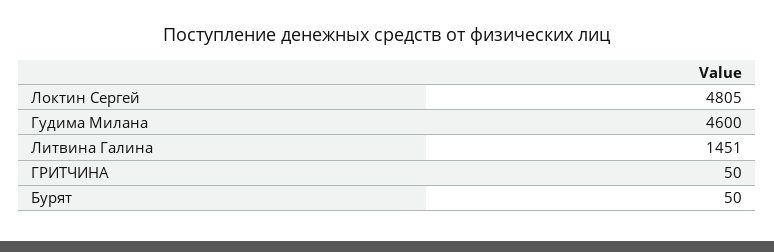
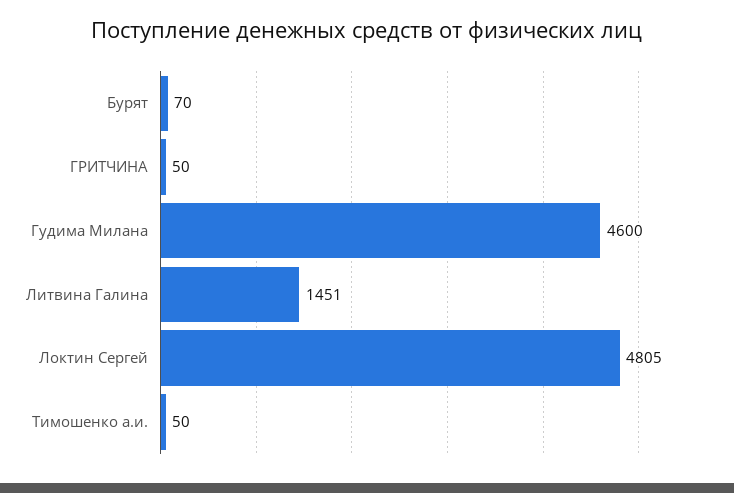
  {
    "Локтин Сергей": 4805,
    "Гудима Милана": 4600,
    "Литвина Галина": 1451,
    "ГРИТЧИНА": 50,
-   "Бурят": 50
+   "Бурят": 70,
+   "Тимошенко а.и.": 50
  }

